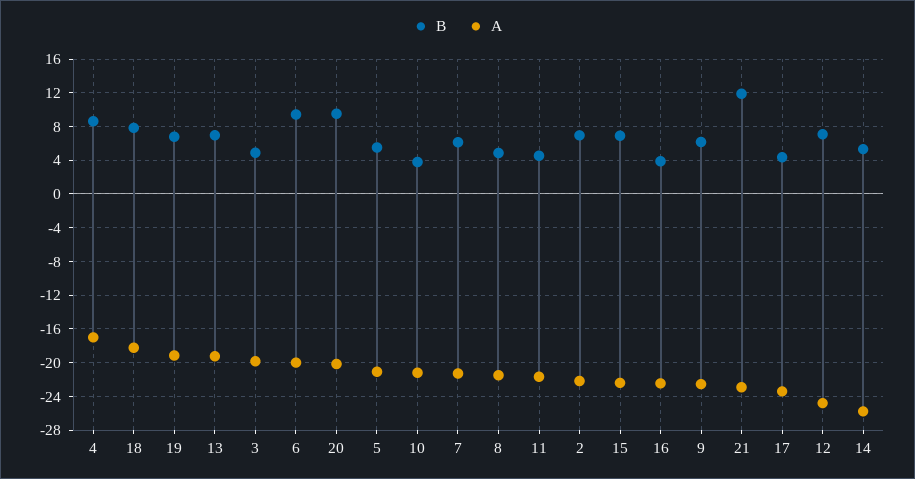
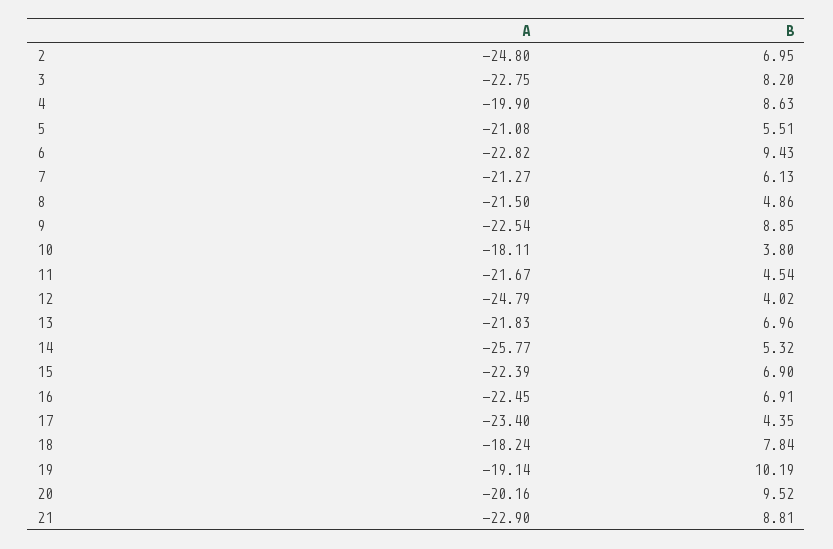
  {
    "B": {
      "4": 8.63,
      "18": 7.84,
-     "19": 7,
+     "19": 10.19,
      "13": 6.96,
-     "3": 5,
+     "3": 8.2,
      "6": 9.43,
      "20": 9.52,
      "5": 5.51,
      "10": 3.8,
      "7": 6.13,
      "8": 4.86,
      "11": 4.54,
      "2": 6.95,
      "15": 6.9,
-     "16": 4,
+     "16": 6.91,
-     "9": 6,
+     "9": 8.85,
-     "21": 12,
+     "21": 8.81,
      "17": 4.35,
-     "12": 7,
+     "12": 4.02,
      "14": 5.32
    },
    "A": {
-     "4": -17,
+     "4": -19.9,
      "18": -18.24,
      "19": -19.14,
-     "13": -19,
+     "13": -21.83,
-     "3": -20,
+     "3": -22.75,
-     "6": -20,
+     "6": -22.82,
      "20": -20.16,
      "5": -21.08,
-     "10": -21,
+     "10": -18.11,
      "7": -21.27,
      "8": -21.5,
      "11": -21.67,
-     "2": -22,
+     "2": -24.8,
      "15": -22.39,
      "16": -22.45,
      "9": -22.54,
      "21": -22.9,
      "17": -23.4,
      "12": -24.79,
      "14": -25.77
    }
  }

